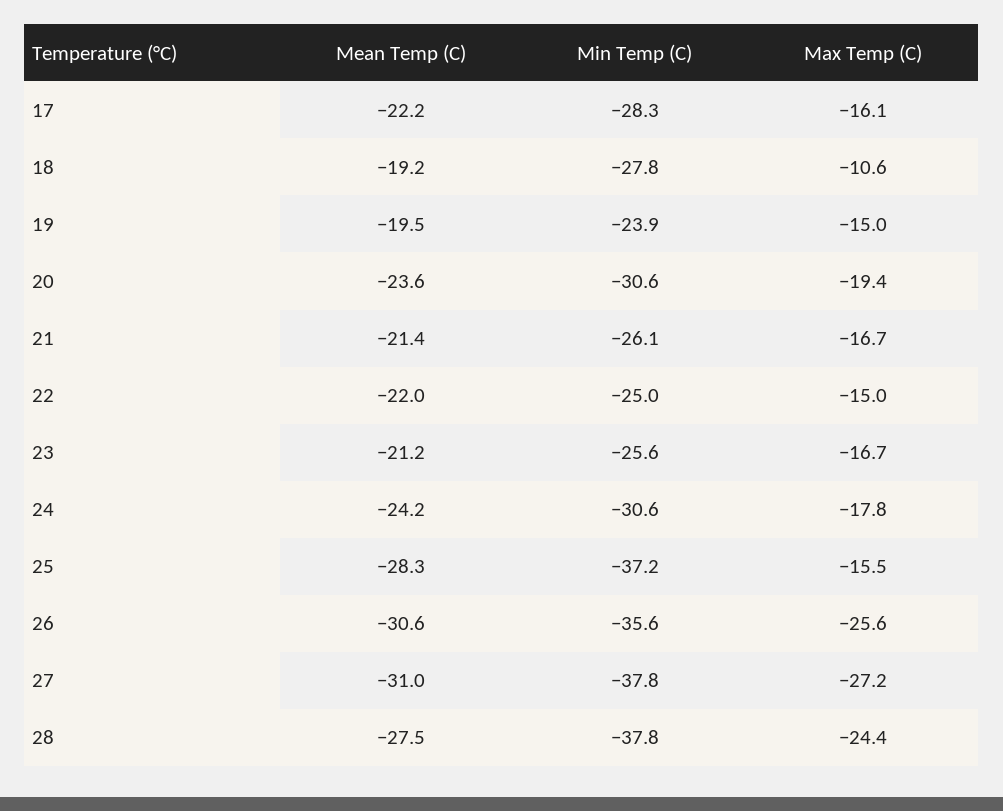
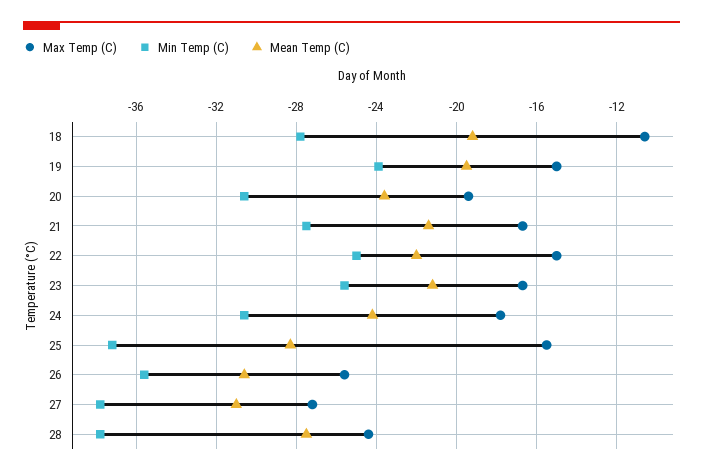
  {
    "Mean Temp (C)": {
-     "17": -22.2,
      "18": -19.2,
      "19": -19.5,
      "20": -23.6,
      "21": -21.4,
      "22": -22,
      "23": -21.2,
      "24": -24.2,
      "25": -28.3,
      "26": -30.6,
      "27": -31,
      "28": -27.5
    },
    "Min Temp (C)": {
-     "17": -28.3,
      "18": -27.8,
      "19": -23.9,
      "20": -30.6,
-     "21": -26.1,
+     "21": -27.5,
      "22": -25,
      "23": -25.6,
      "24": -30.6,
      "25": -37.2,
      "26": -35.6,
      "27": -37.8,
      "28": -37.8
    },
    "Max Temp (C)": {
-     "17": -16.1,
      "18": -10.6,
      "19": -15,
      "20": -19.4,
      "21": -16.7,
      "22": -15,
      "23": -16.7,
      "24": -17.8,
      "25": -15.5,
      "26": -25.6,
      "27": -27.2,
      "28": -24.4
    }
  }

